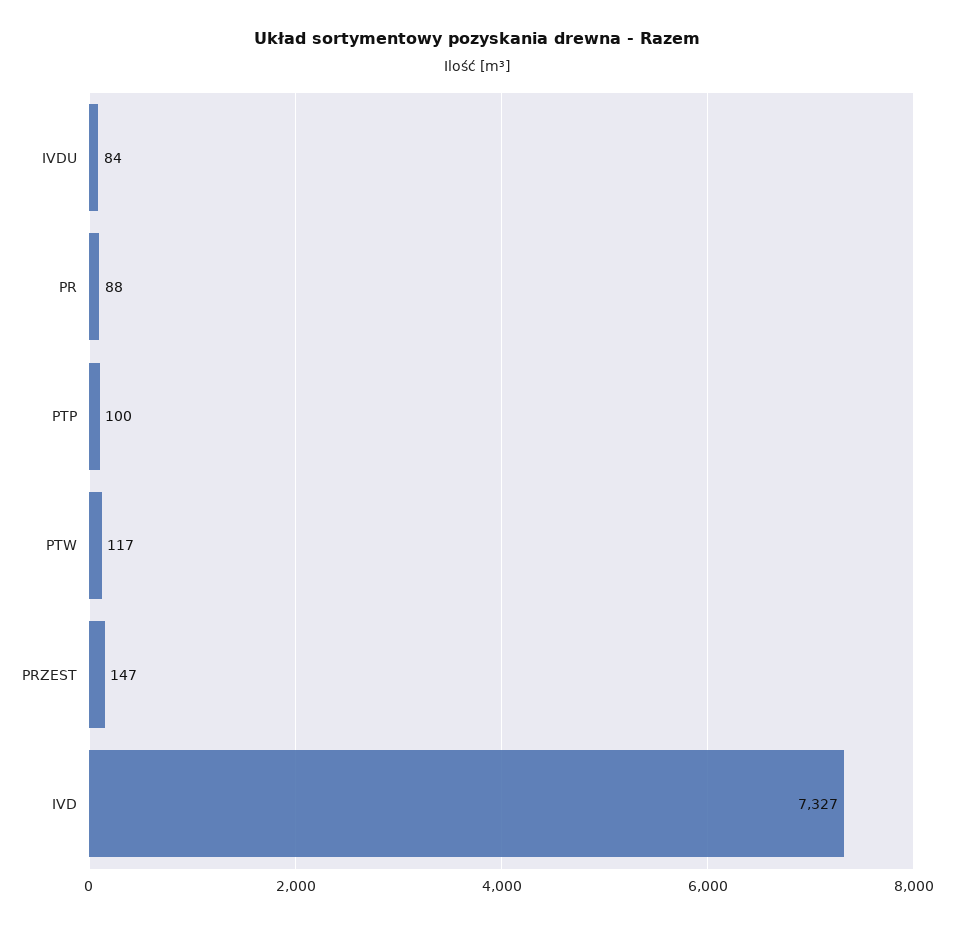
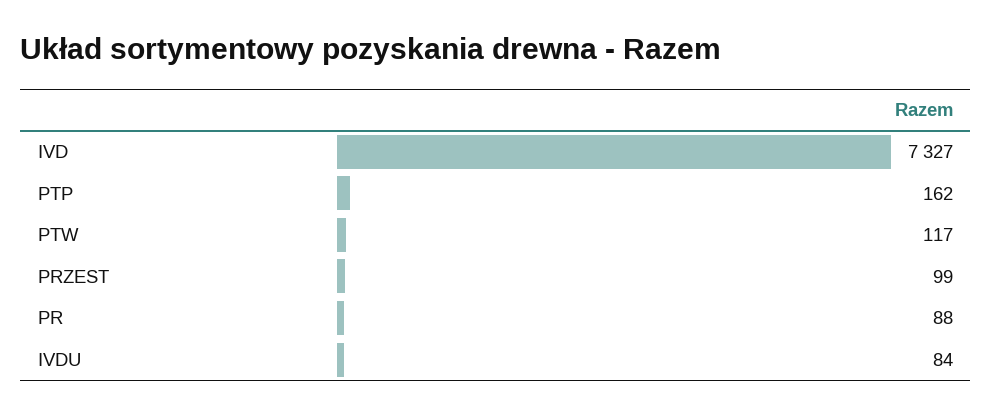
  {
    "IVDU": 84,
    "PR": 88,
-   "PTP": 100,
+   "PTP": 162,
    "PTW": 117,
-   "PRZEST": 147,
+   "PRZEST": 99,
    "IVD": 7327
  }

